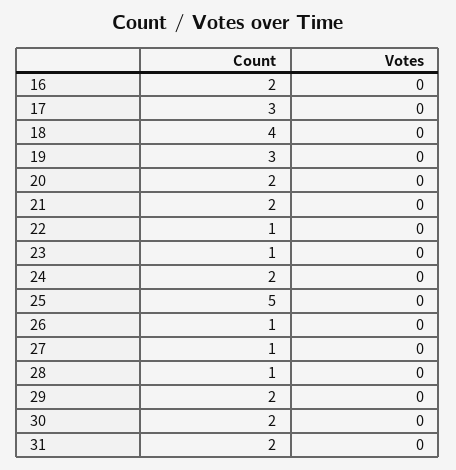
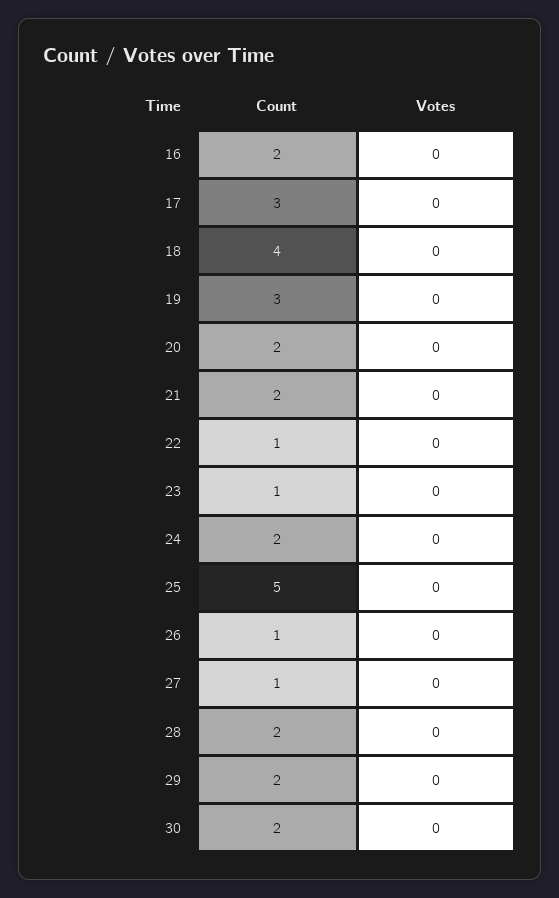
  {
    "Count": {
      "16": 2,
      "17": 3,
      "18": 4,
      "19": 3,
      "20": 2,
      "21": 2,
      "22": 1,
      "23": 1,
      "24": 2,
      "25": 5,
      "26": 1,
      "27": 1,
-     "28": 1,
+     "28": 2,
      "29": 2,
-     "30": 2,
+     "30": 2
-     "31": 2
    },
    "Votes": {
      "16": 0,
      "17": 0,
      "18": 0,
      "19": 0,
      "20": 0,
      "21": 0,
      "22": 0,
      "23": 0,
      "24": 0,
      "25": 0,
      "26": 0,
      "27": 0,
      "28": 0,
      "29": 0,
-     "30": 0,
+     "30": 0
-     "31": 0
    }
  }

